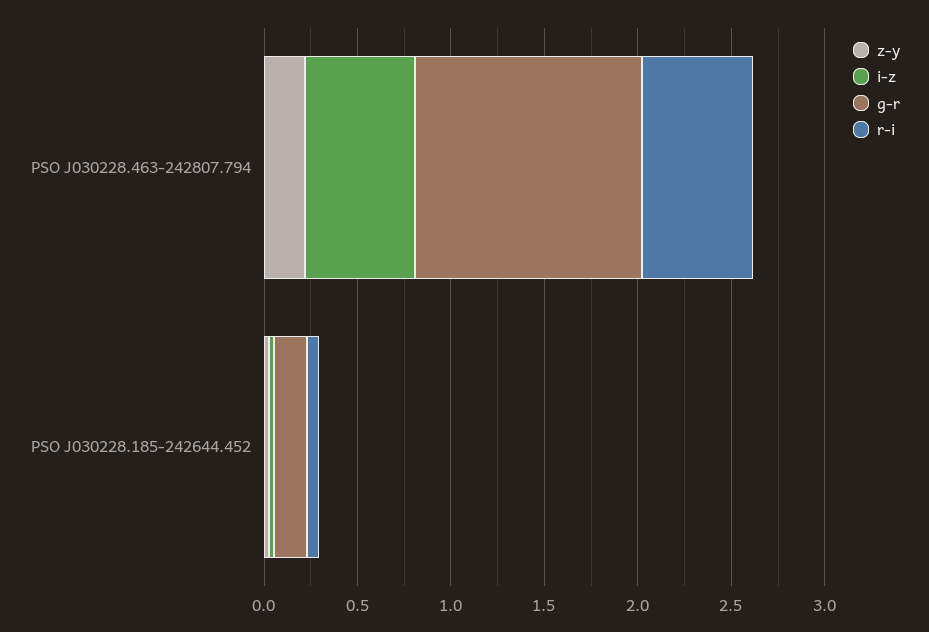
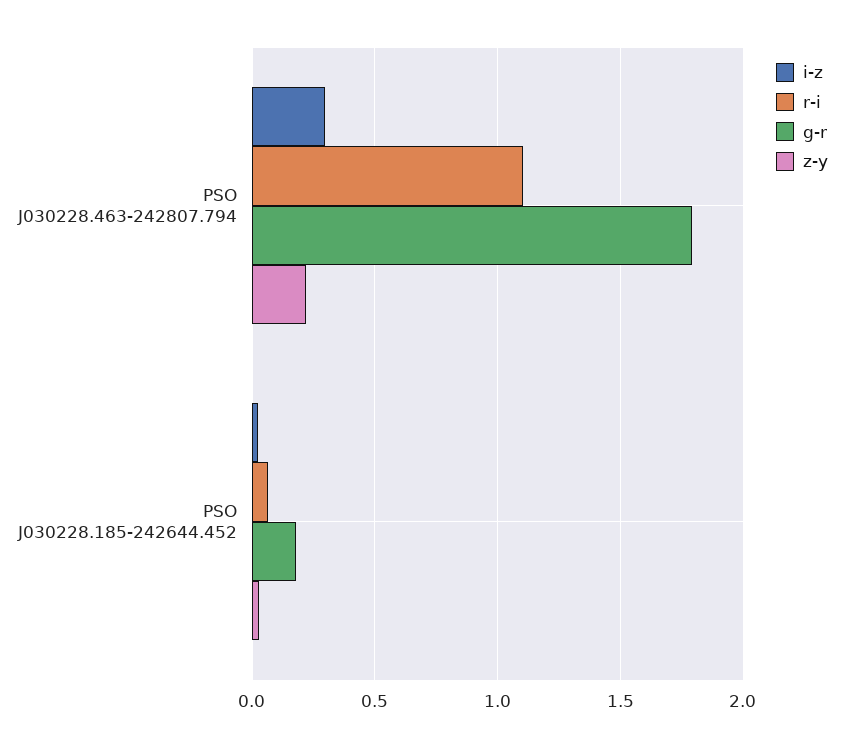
  {
    "z-y": {
      "PSO J030228.463-242807.794": 0.2,
      "PSO J030228.185-242644.452": 0.05
    },
    "i-z": {
-     "PSO J030228.463-242807.794": 0.6,
+     "PSO J030228.463-242807.794": 0.3,
      "PSO J030228.185-242644.452": 0
    },
    "g-r": {
-     "PSO J030228.463-242807.794": 1.2,
+     "PSO J030228.463-242807.794": 1.8,
      "PSO J030228.185-242644.452": 0.2
    },
    "r-i": {
-     "PSO J030228.463-242807.794": 0.6,
+     "PSO J030228.463-242807.794": 1.1,
      "PSO J030228.185-242644.452": 0.05
    }
  }

